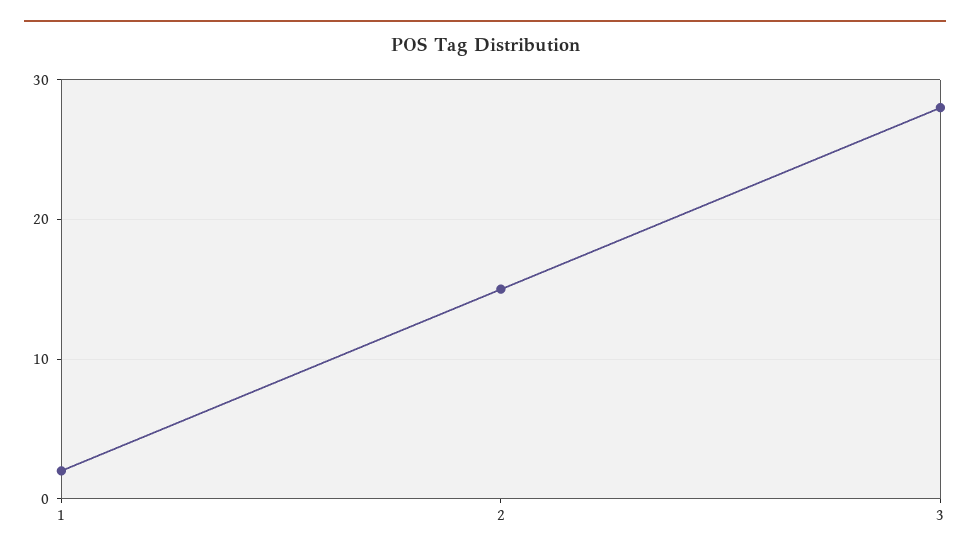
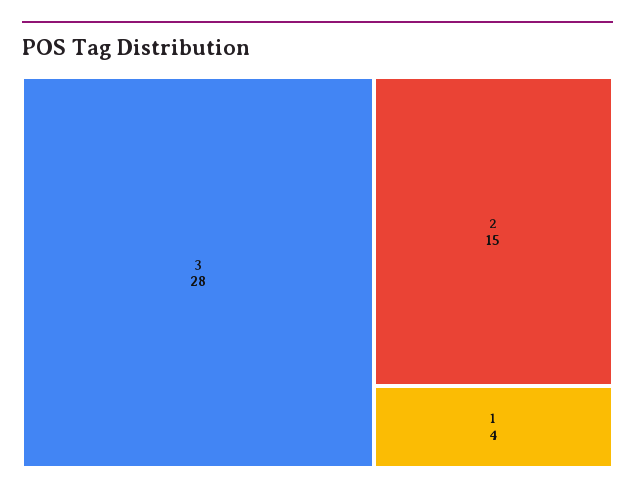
  {
-   "1": 2,
+   "1": 4,
    "2": 15,
    "3": 28
  }

